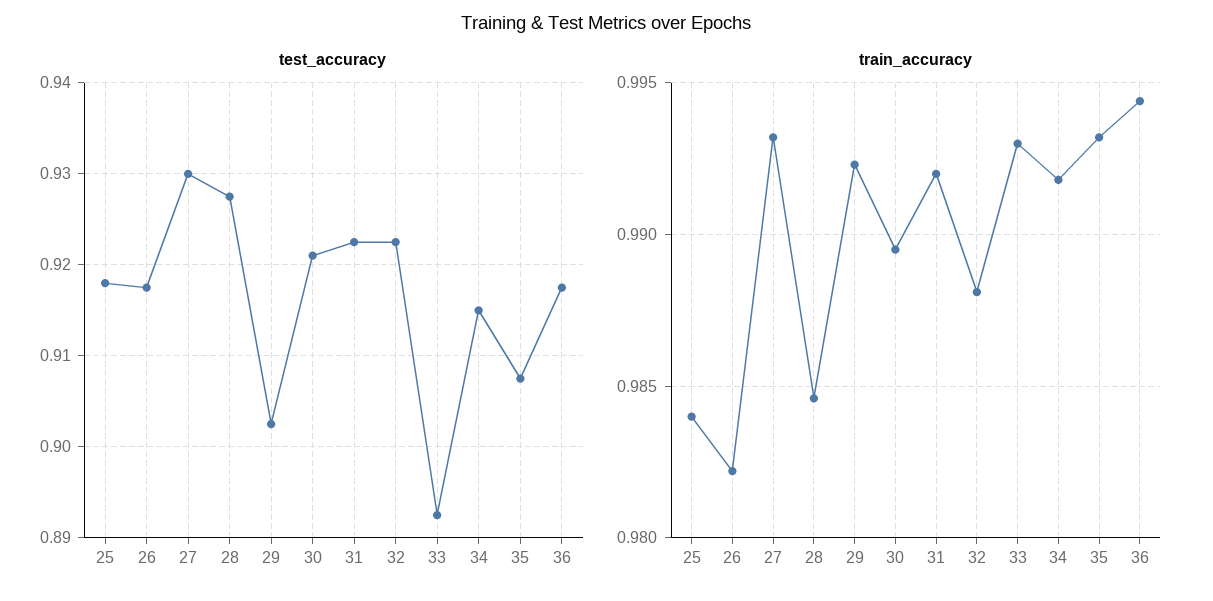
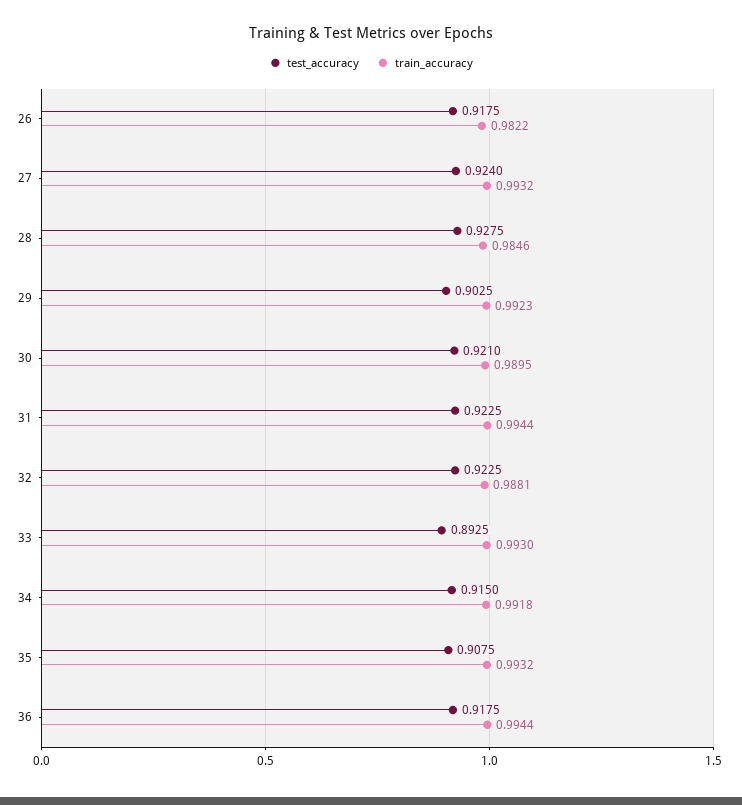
  {
    "test_accuracy": {
-     "25": 0.918,
      "26": 0.9175,
-     "27": 0.93,
+     "27": 0.924,
      "28": 0.9275,
      "29": 0.9025,
      "30": 0.921,
      "31": 0.9225,
      "32": 0.9225,
      "33": 0.8925,
      "34": 0.915,
      "35": 0.9075,
      "36": 0.9175
    },
    "train_accuracy": {
-     "25": 0.984,
      "26": 0.9822,
      "27": 0.9932,
      "28": 0.9846,
      "29": 0.9923,
      "30": 0.9895,
-     "31": 0.992,
+     "31": 0.9944,
      "32": 0.9881,
      "33": 0.993,
      "34": 0.9918,
      "35": 0.9932,
      "36": 0.9944
    }
  }

